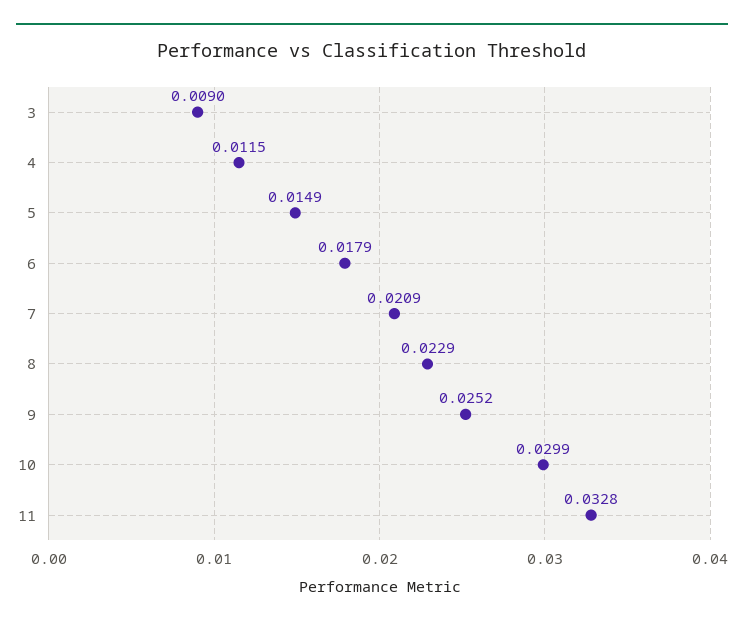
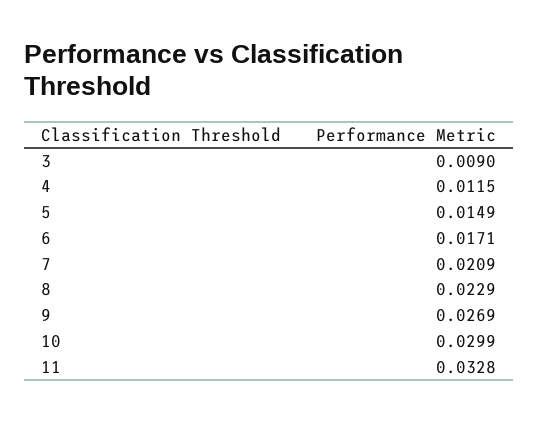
  {
    "3": 0.009,
    "4": 0.0115,
    "5": 0.0149,
-   "6": 0.0179,
+   "6": 0.0171,
    "7": 0.0209,
    "8": 0.0229,
-   "9": 0.0252,
+   "9": 0.0269,
    "10": 0.0299,
    "11": 0.0328
  }

